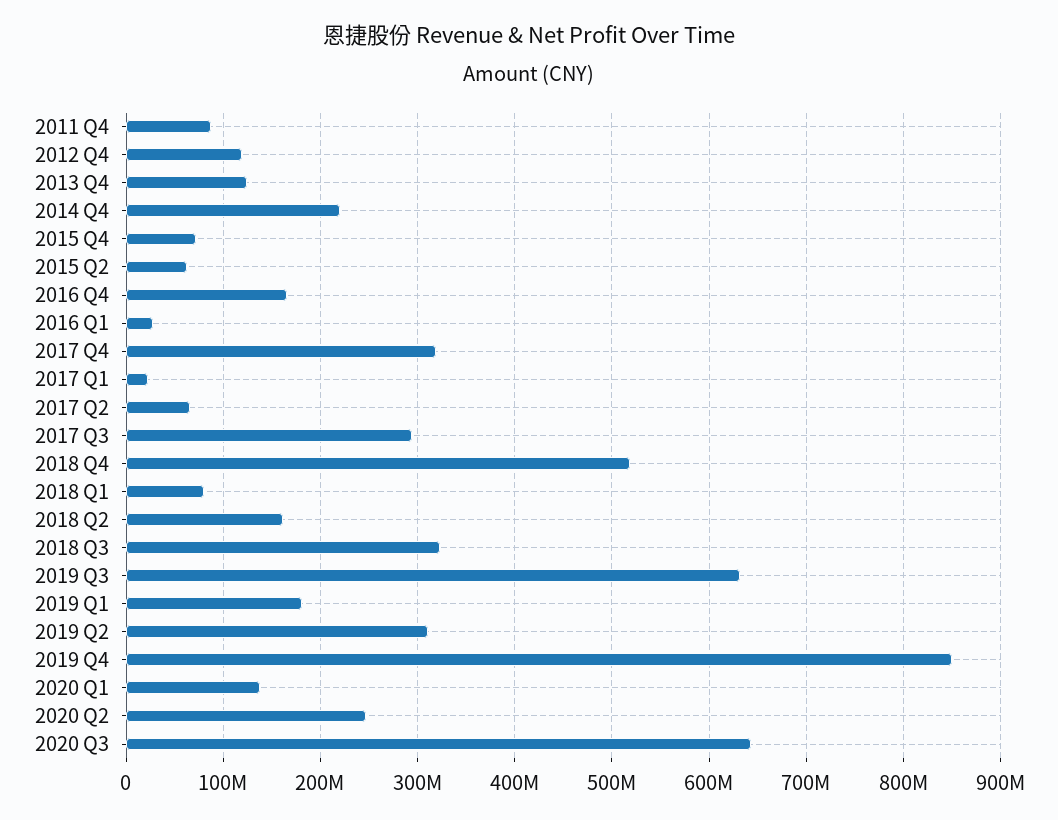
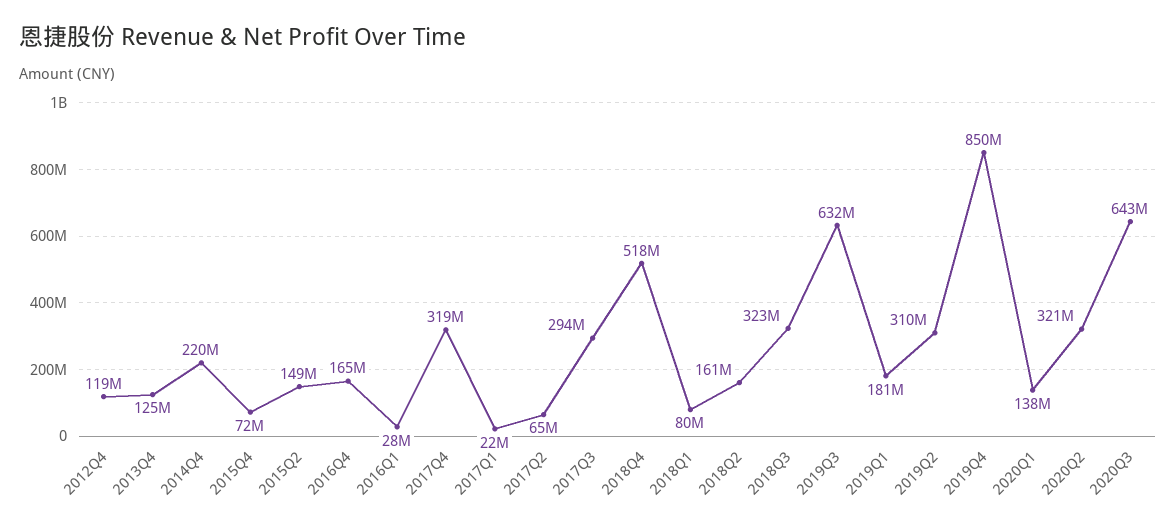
  {
-   "2011 Q4": 90000000,
    "2012 Q4": 119000000,
    "2013 Q4": 125000000,
    "2014 Q4": 220000000,
    "2015 Q4": 72000000,
-   "2015 Q2": 60000000,
+   "2015 Q2": 149000000,
    "2016 Q4": 165000000,
    "2016 Q1": 28000000,
    "2017 Q4": 319000000,
    "2017 Q1": 22000000,
    "2017 Q2": 65000000,
    "2017 Q3": 294000000,
    "2018 Q4": 518000000,
    "2018 Q1": 80000000,
    "2018 Q2": 161000000,
    "2018 Q3": 323000000,
    "2019 Q3": 632000000,
    "2019 Q1": 181000000,
    "2019 Q2": 310000000,
    "2019 Q4": 850000000,
    "2020 Q1": 138000000,
-   "2020 Q2": 250000000,
+   "2020 Q2": 321000000,
    "2020 Q3": 643000000
  }

